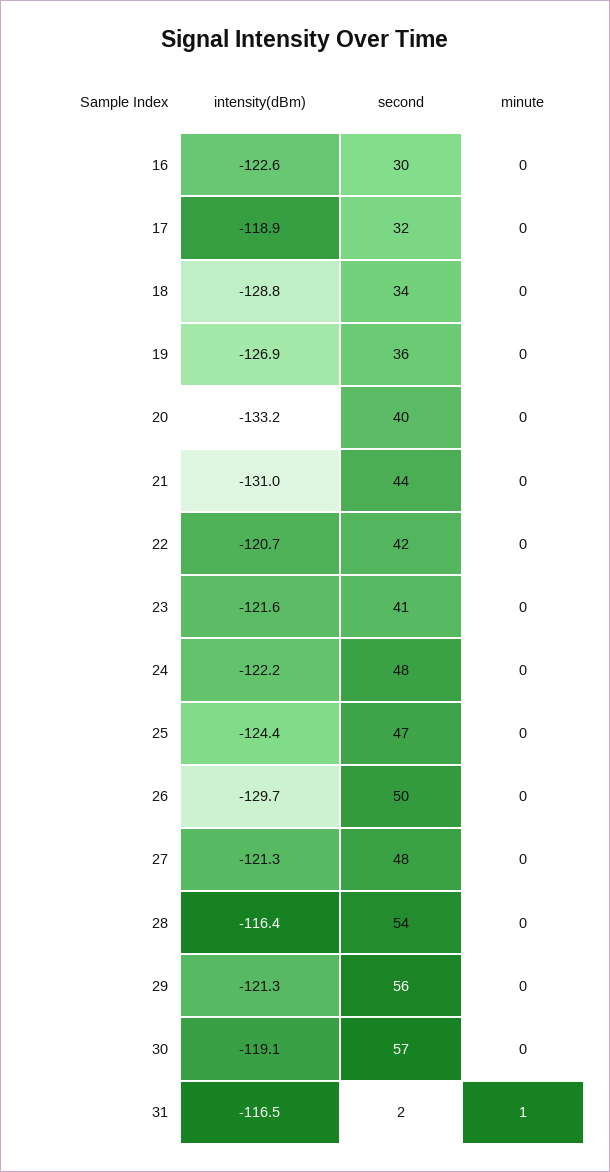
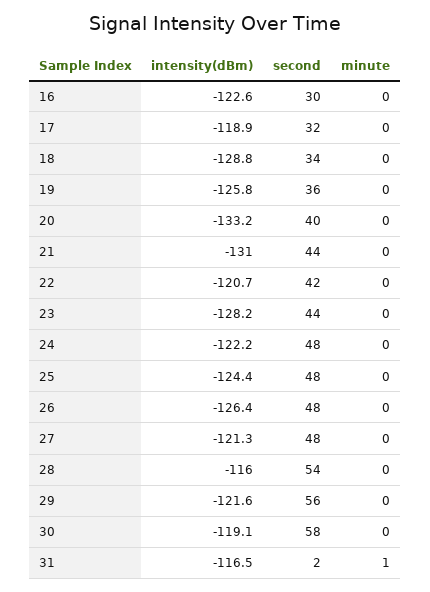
  {
    "intensity(dBm)": {
      "16": -122.6,
      "17": -118.9,
      "18": -128.8,
-     "19": -126.9,
+     "19": -125.8,
      "20": -133.2,
      "21": -131,
      "22": -120.7,
-     "23": -121.6,
+     "23": -128.2,
      "24": -122.2,
      "25": -124.4,
-     "26": -129.7,
+     "26": -126.4,
      "27": -121.3,
-     "28": -116.4,
+     "28": -116,
-     "29": -121.3,
+     "29": -121.6,
      "30": -119.1,
      "31": -116.5
    },
    "second": {
      "16": 30,
      "17": 32,
      "18": 34,
      "19": 36,
      "20": 40,
      "21": 44,
      "22": 42,
-     "23": 41,
+     "23": 44,
      "24": 48,
-     "25": 47,
+     "25": 48,
-     "26": 50,
+     "26": 48,
      "27": 48,
      "28": 54,
      "29": 56,
-     "30": 57,
+     "30": 58,
      "31": 2
    },
    "minute": {
      "16": 0,
      "17": 0,
      "18": 0,
      "19": 0,
      "20": 0,
      "21": 0,
      "22": 0,
      "23": 0,
      "24": 0,
      "25": 0,
      "26": 0,
      "27": 0,
      "28": 0,
      "29": 0,
      "30": 0,
      "31": 1
    }
  }

